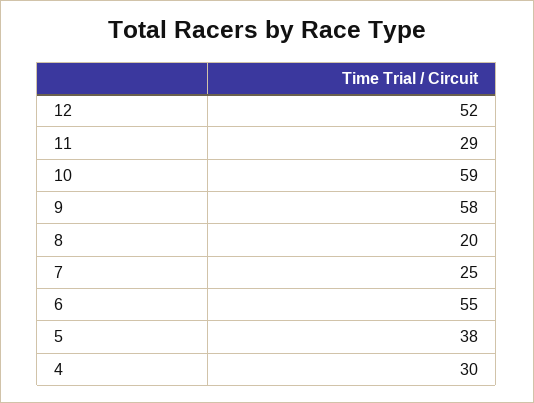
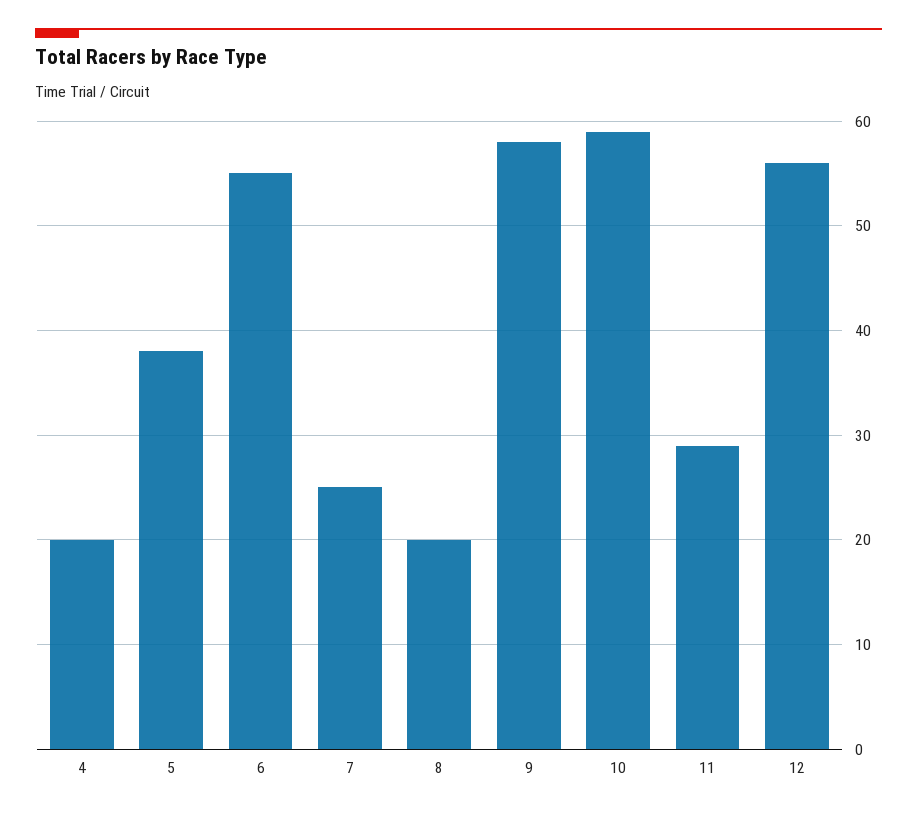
  {
-   "12": 52,
+   "12": 56,
    "11": 29,
    "10": 59,
    "9": 58,
    "8": 20,
    "7": 25,
    "6": 55,
    "5": 38,
-   "4": 30
+   "4": 20
  }

